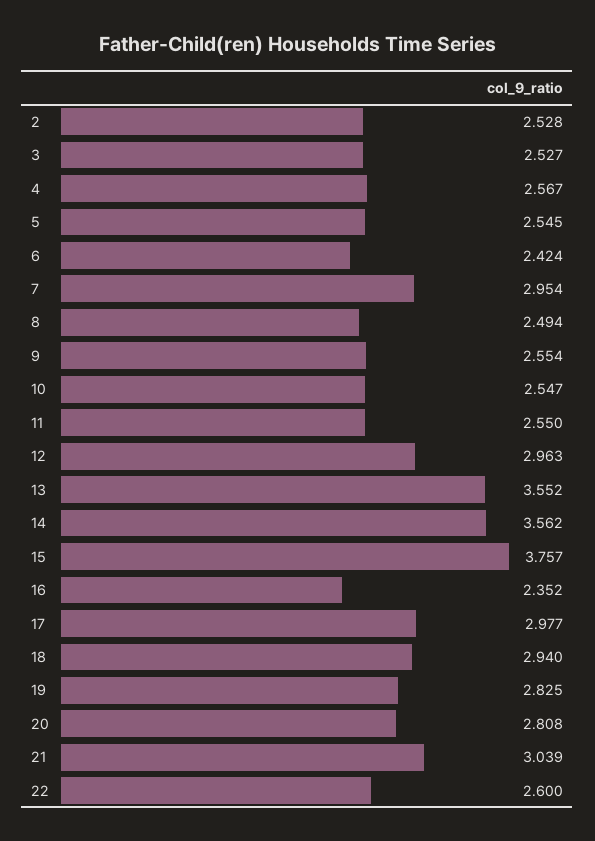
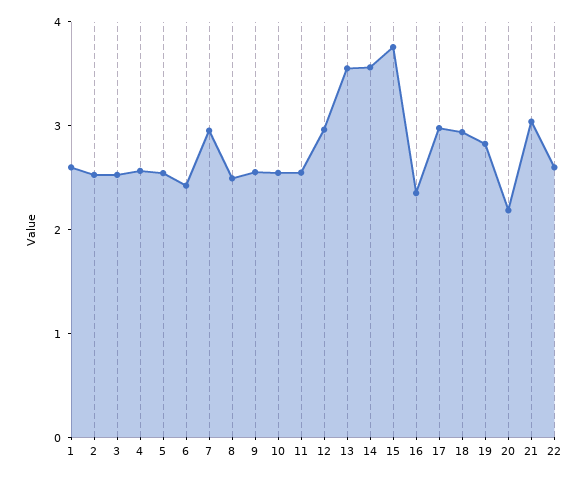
  {
    "2": 2.528,
    "3": 2.527,
    "4": 2.567,
    "5": 2.545,
    "6": 2.424,
    "7": 2.954,
    "8": 2.494,
    "9": 2.554,
    "10": 2.547,
    "11": 2.55,
    "12": 2.963,
    "13": 3.552,
    "14": 3.562,
    "15": 3.757,
    "16": 2.352,
    "17": 2.977,
    "18": 2.94,
    "19": 2.825,
-   "20": 2.808,
+   "20": 2.2,
    "21": 3.039,
-   "22": 2.6
+   "22": 2.6,
+   "1": 2.6
  }

